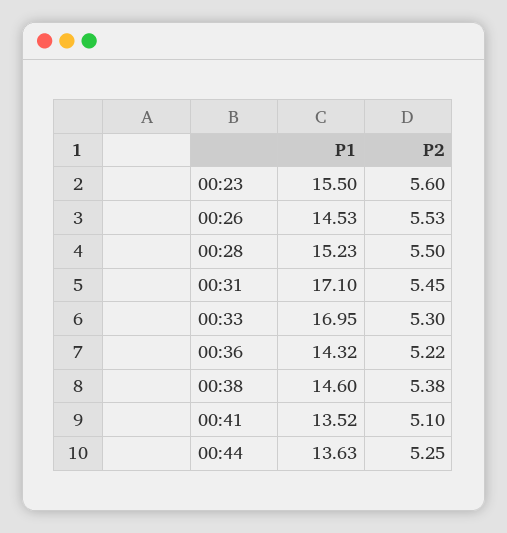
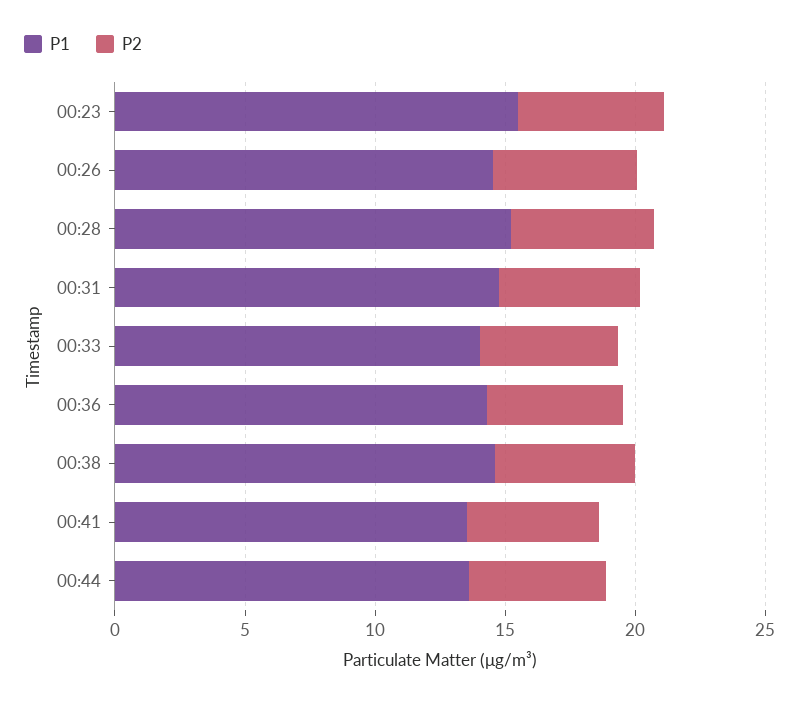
  {
    "P1": {
      "00:23": 15.5,
      "00:26": 14.53,
      "00:28": 15.23,
-     "00:31": 17.1,
+     "00:31": 15,
-     "00:33": 16.95,
+     "00:33": 14,
      "00:36": 14.32,
      "00:38": 14.6,
      "00:41": 13.52,
      "00:44": 13.63
    },
    "P2": {
      "00:23": 5.6,
      "00:26": 5.53,
      "00:28": 5.5,
      "00:31": 5.45,
      "00:33": 5.3,
      "00:36": 5.22,
      "00:38": 5.38,
      "00:41": 5.1,
      "00:44": 5.25
    }
  }

